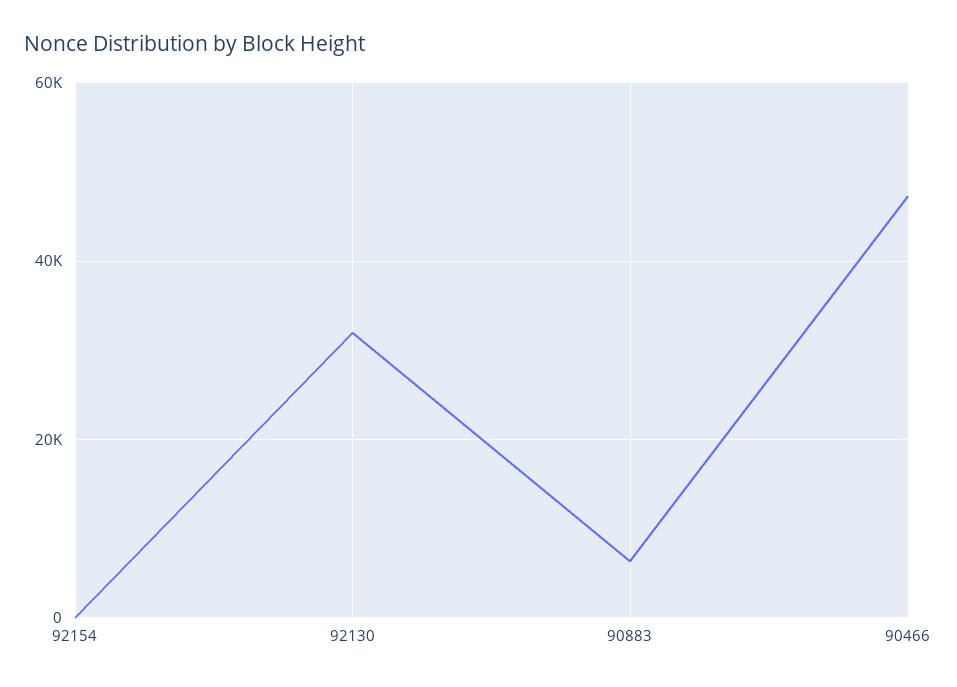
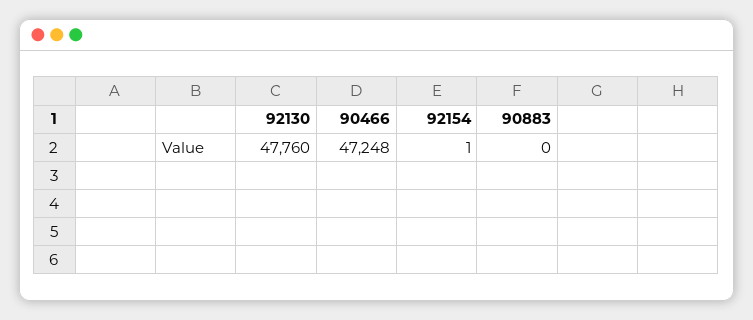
  {
    "92154": 1,
-   "92130": 32000,
+   "92130": 47760,
-   "90883": 6000,
+   "90883": 0,
    "90466": 47248
  }

